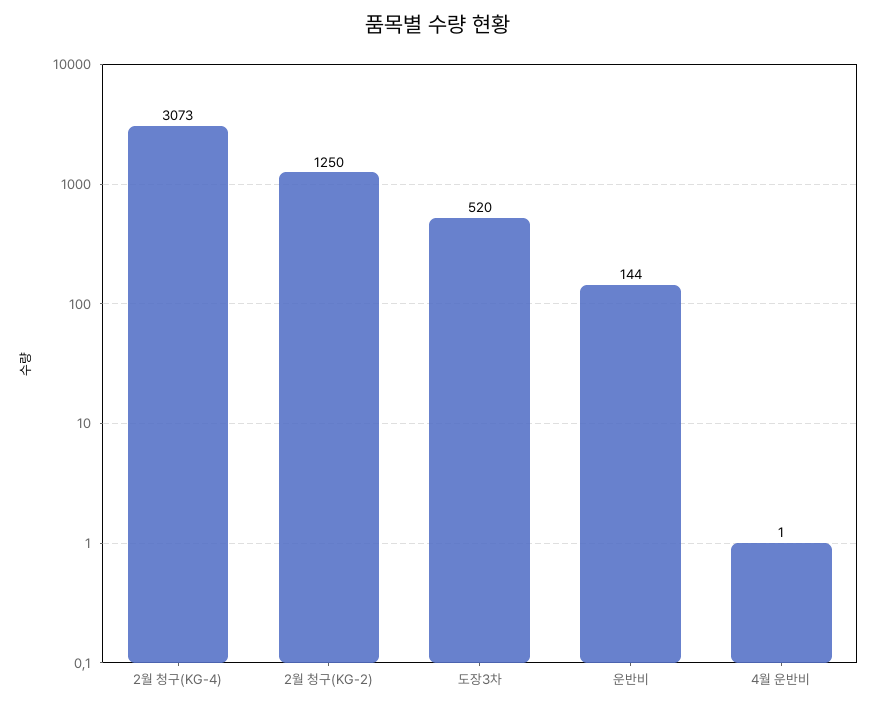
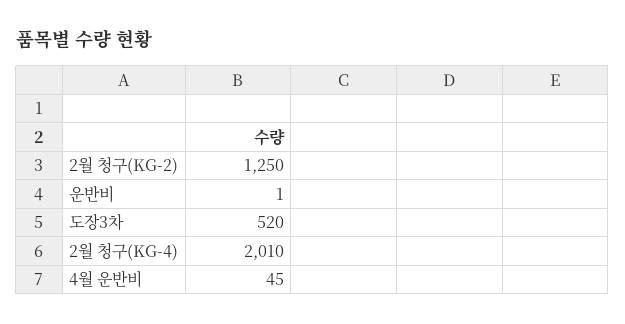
  {
-   "2월 청구(KG-4)": 3073,
+   "2월 청구(KG-4)": 2010,
    "2월 청구(KG-2)": 1250,
    "도장3차": 520,
-   "운반비": 144,
+   "운반비": 1,
-   "4월 운반비": 1
+   "4월 운반비": 45
  }

